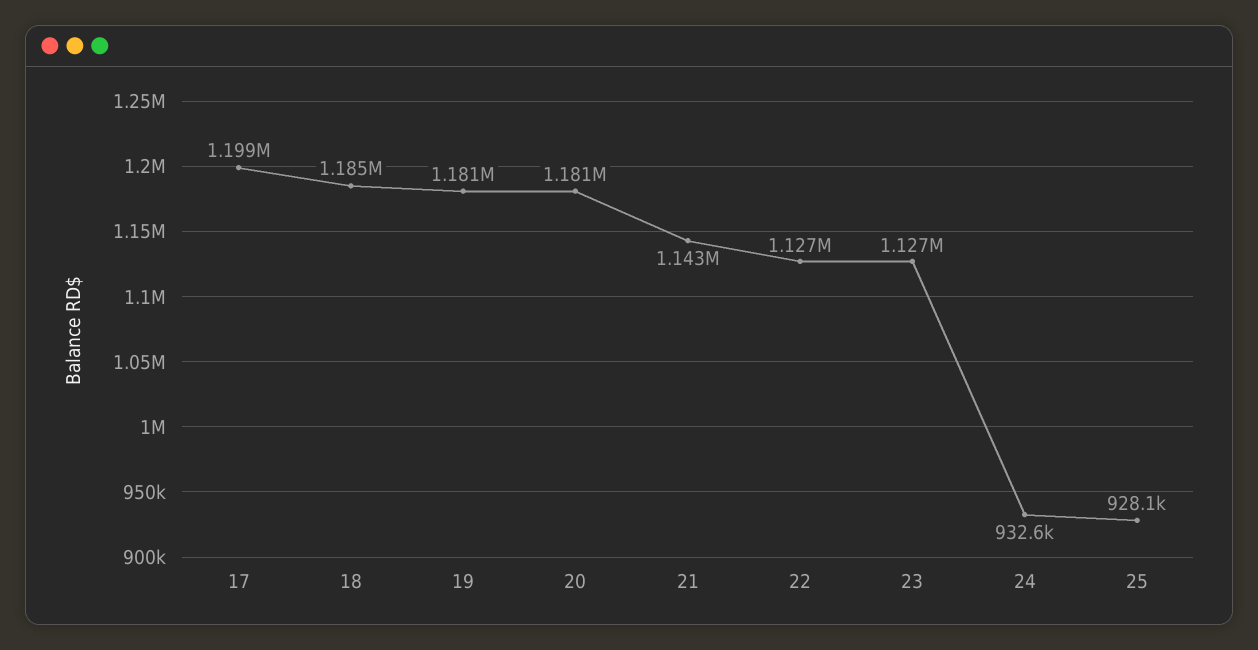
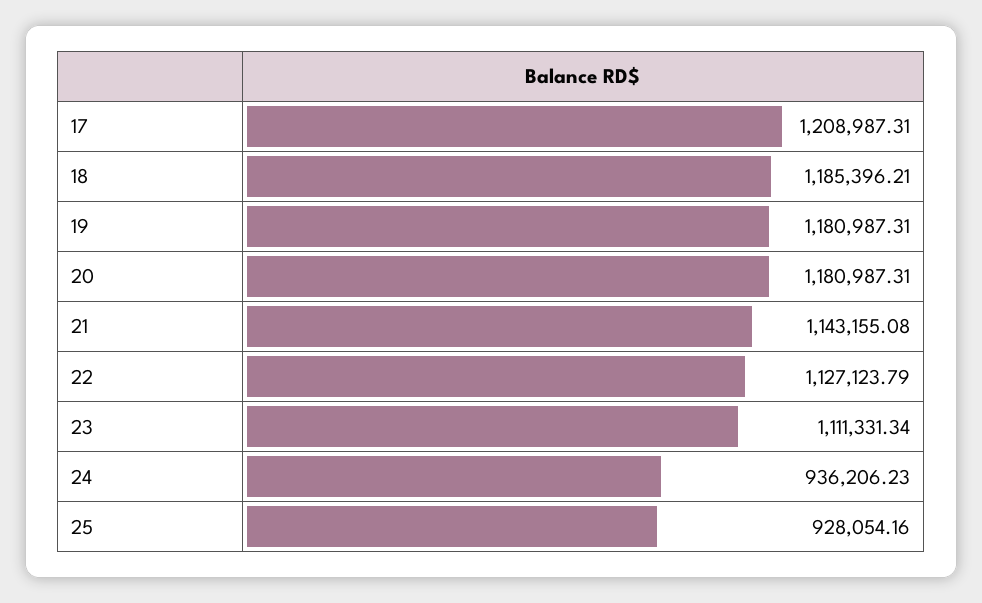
  {
-   "17": 1199000,
+   "17": 1208987.31,
    "18": 1185396.21,
    "19": 1180987.31,
    "20": 1180987.31,
    "21": 1143155.08,
    "22": 1127123.79,
-   "23": 1127000,
+   "23": 1111331.34,
-   "24": 932600,
+   "24": 936206.23,
    "25": 928054.16
  }

